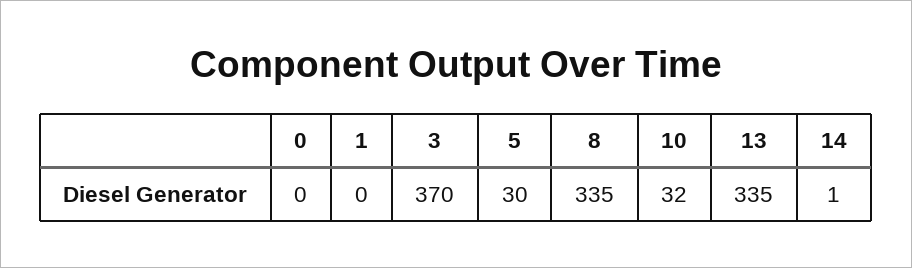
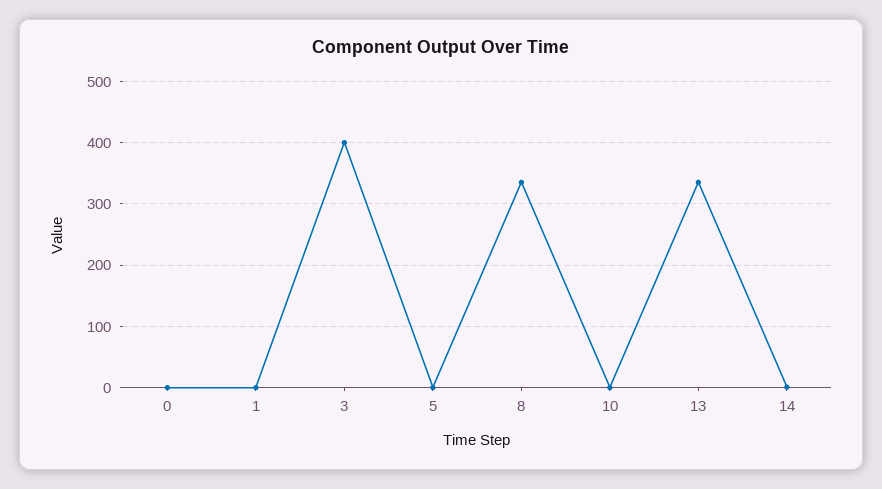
  {
    "0": 0,
    "1": 0,
-   "3": 370,
+   "3": 400,
-   "5": 30,
+   "5": 0,
    "8": 335,
-   "10": 32,
+   "10": 0,
    "13": 335,
    "14": 1
  }

